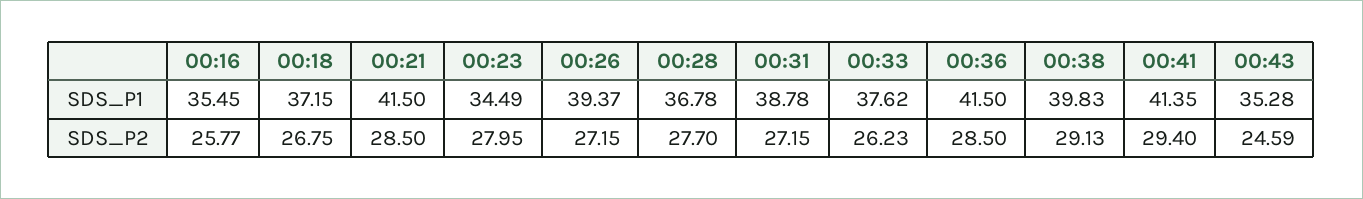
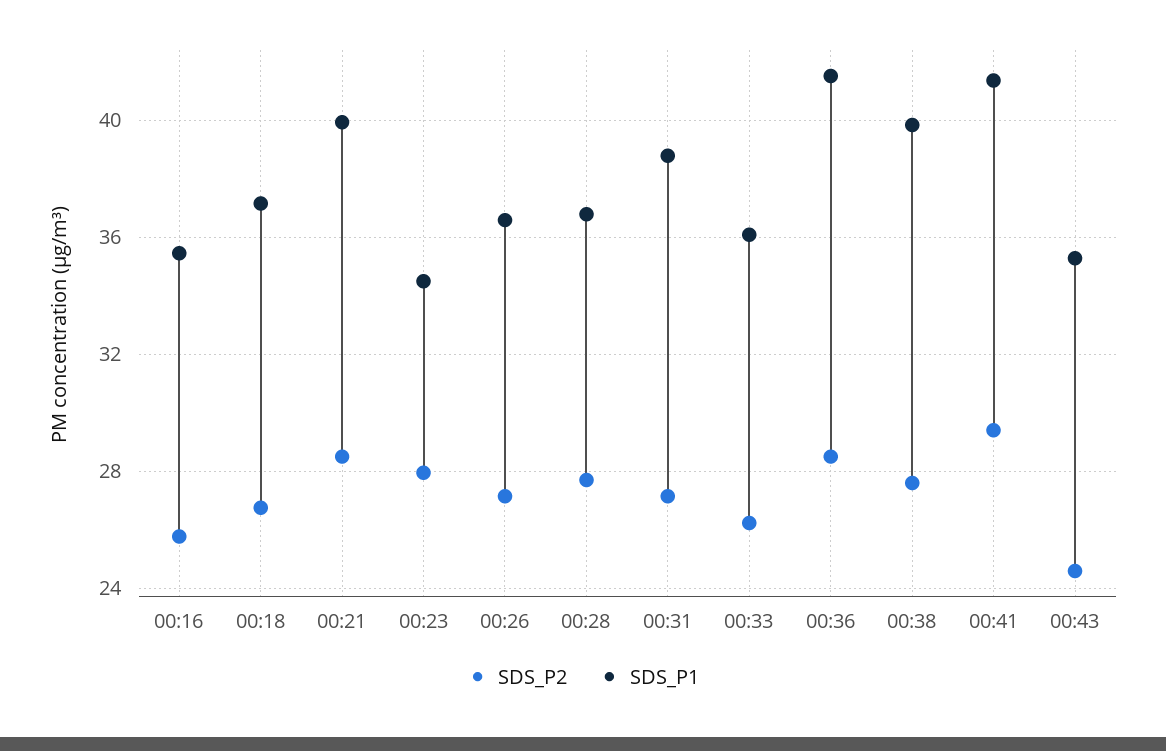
  {
    "SDS_P1": {
      "00:16": 35.45,
      "00:18": 37.15,
-     "00:21": 41.5,
+     "00:21": 40,
      "00:23": 34.49,
-     "00:26": 39.37,
+     "00:26": 36.5,
      "00:28": 36.78,
      "00:31": 38.78,
-     "00:33": 37.62,
+     "00:33": 36,
      "00:36": 41.5,
      "00:38": 39.83,
      "00:41": 41.35,
      "00:43": 35.28
    },
    "SDS_P2": {
      "00:16": 25.77,
      "00:18": 26.75,
      "00:21": 28.5,
      "00:23": 27.95,
      "00:26": 27.15,
      "00:28": 27.7,
      "00:31": 27.15,
      "00:33": 26.23,
      "00:36": 28.5,
-     "00:38": 29.13,
+     "00:38": 27.5,
      "00:41": 29.4,
      "00:43": 24.59
    }
  }

